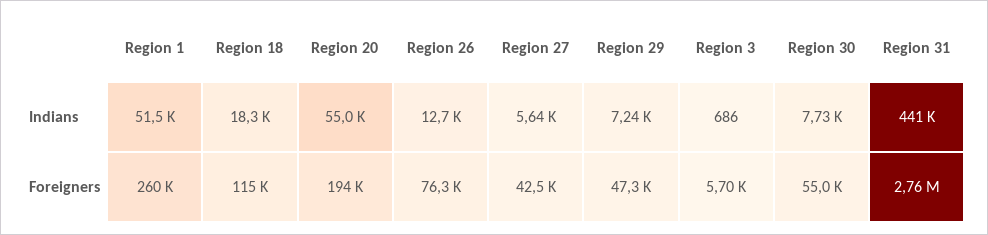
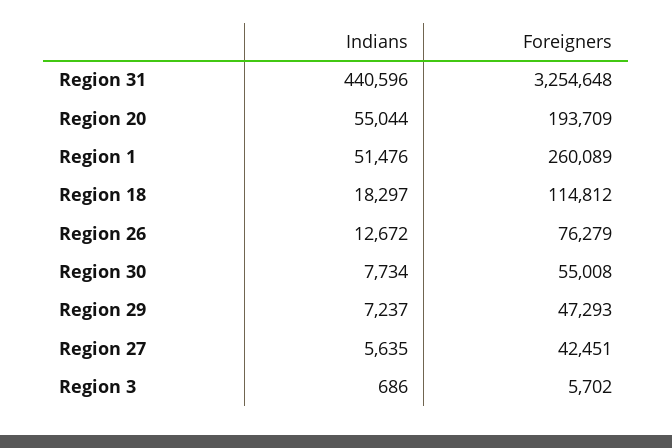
  {
    "Region 1": {
      "Indians": 51476,
      "Foreigners": 260089
    },
    "Region 18": {
      "Indians": 18297,
      "Foreigners": 114812
    },
    "Region 20": {
      "Indians": 55044,
      "Foreigners": 193709
    },
    "Region 26": {
      "Indians": 12672,
      "Foreigners": 76279
    },
    "Region 27": {
      "Indians": 5635,
      "Foreigners": 42451
    },
    "Region 29": {
      "Indians": 7237,
      "Foreigners": 47293
    },
    "Region 3": {
      "Indians": 686,
      "Foreigners": 5702
    },
    "Region 30": {
      "Indians": 7734,
      "Foreigners": 55008
    },
    "Region 31": {
      "Indians": 440596,
-     "Foreigners": 2760000
+     "Foreigners": 3254648
    }
  }

